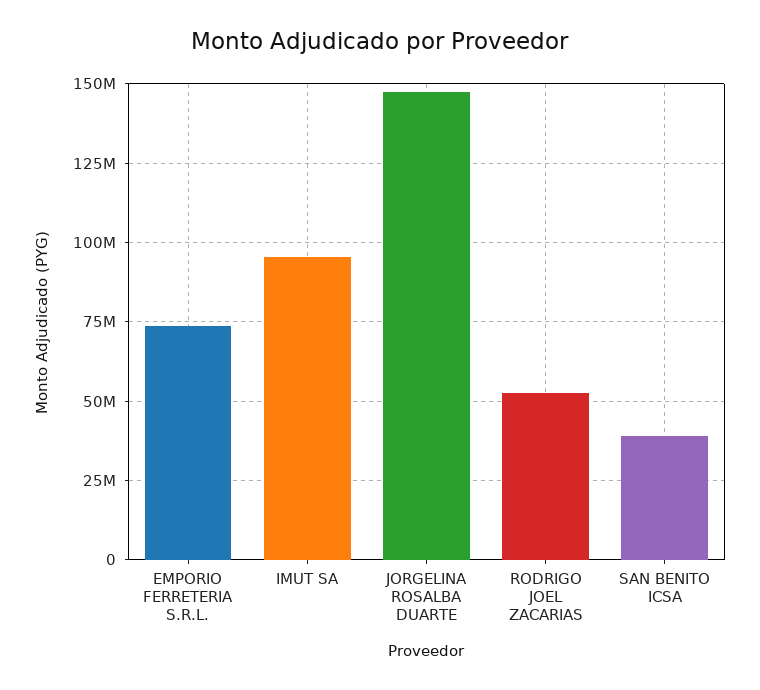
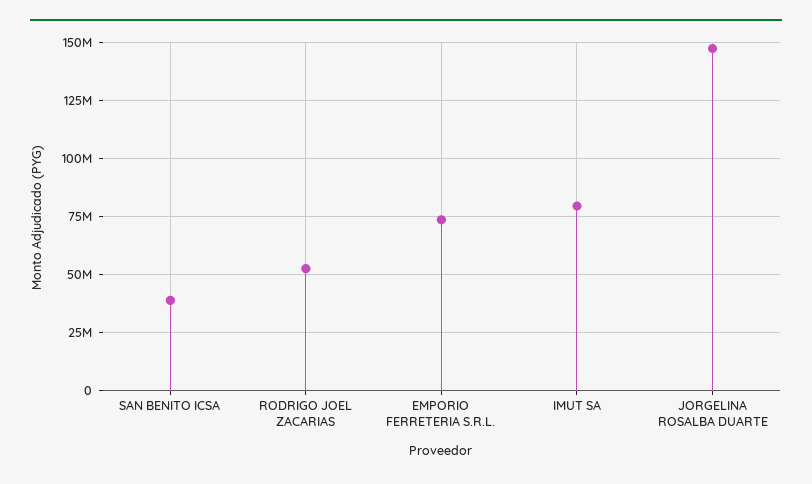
  {
    "EMPORIO FERRETERIA S.R.L.": 72500000,
-   "IMUT SA": 95000000,
+   "IMUT SA": 80000000,
    "JORGELINA ROSALBA DUARTE": 147500000,
    "RODRIGO JOEL ZACARIAS": 52500000,
    "SAN BENITO ICSA": 40000000
  }

